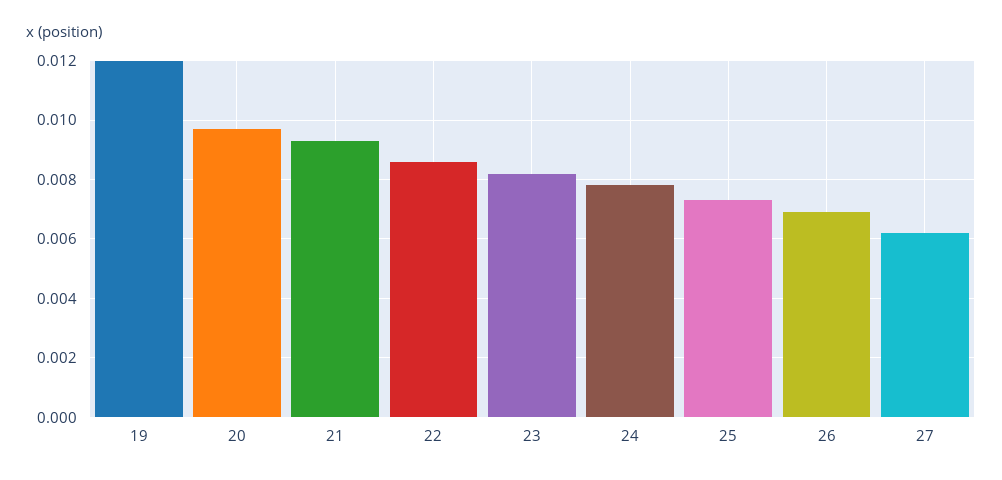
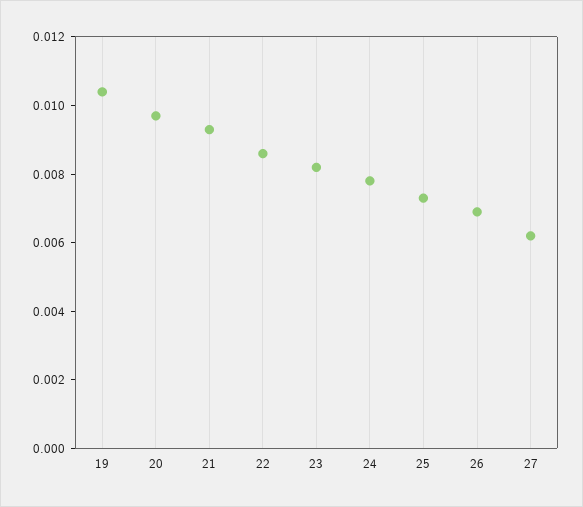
  {
-   "19": 0.012,
+   "19": 0.0105,
    "20": 0.0095,
    "21": 0.0095,
    "22": 0.0085,
    "23": 0.008,
    "24": 0.008,
    "25": 0.0075,
    "26": 0.007,
    "27": 0.006
  }

